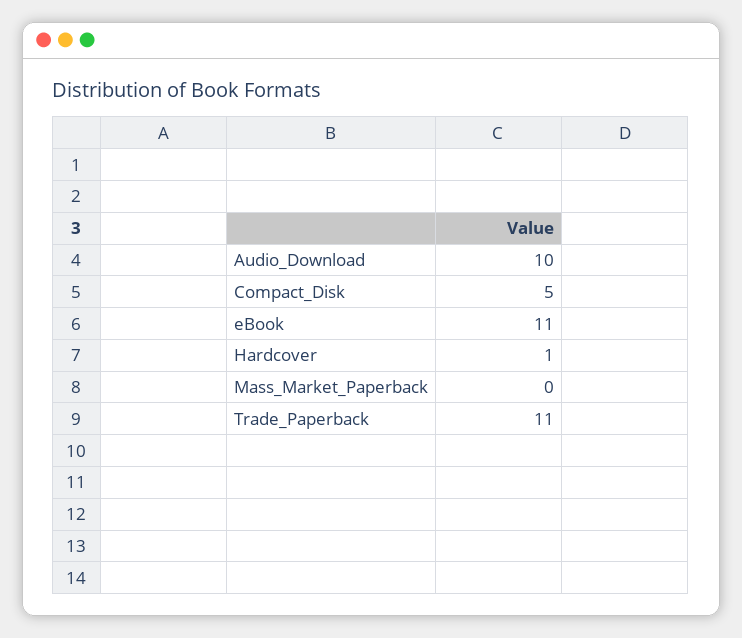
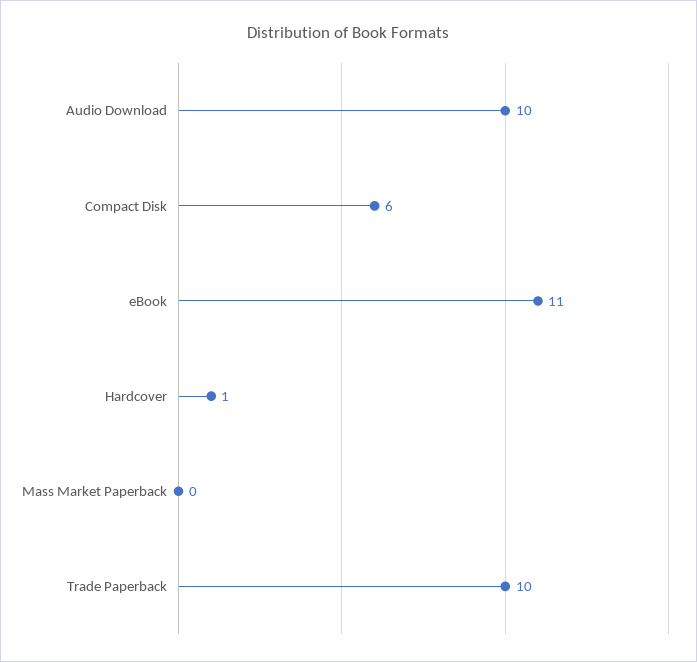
  {
    "Audio_Download": 10,
-   "Compact_Disk": 5,
+   "Compact_Disk": 6,
    "eBook": 11,
    "Hardcover": 1,
    "Mass_Market_Paperback": 0,
-   "Trade_Paperback": 11
+   "Trade_Paperback": 10
  }

